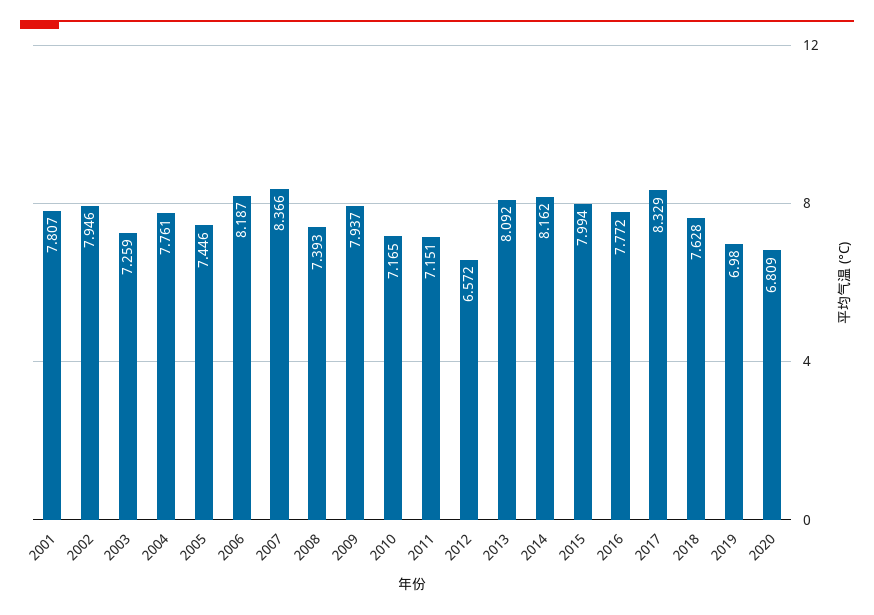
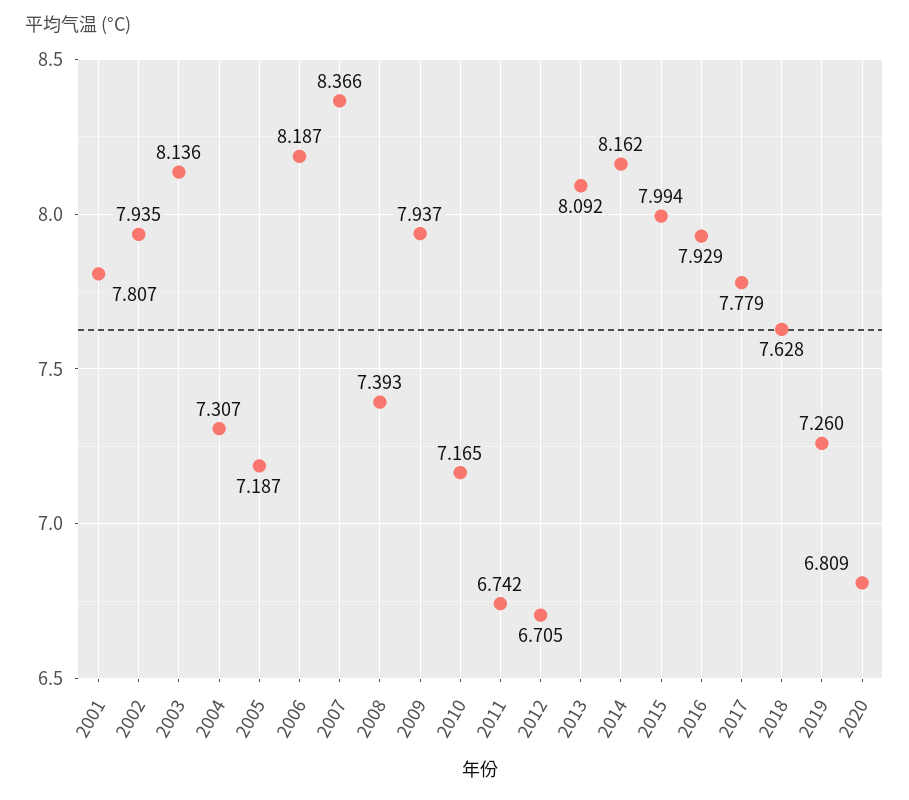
  {
    "2001": 7.807,
-   "2002": 7.946,
+   "2002": 7.935,
-   "2003": 7.259,
+   "2003": 8.136,
-   "2004": 7.761,
+   "2004": 7.307,
-   "2005": 7.446,
+   "2005": 7.187,
    "2006": 8.187,
    "2007": 8.366,
    "2008": 7.393,
    "2009": 7.937,
    "2010": 7.165,
-   "2011": 7.151,
+   "2011": 6.742,
-   "2012": 6.572,
+   "2012": 6.705,
    "2013": 8.092,
    "2014": 8.162,
    "2015": 7.994,
-   "2016": 7.772,
+   "2016": 7.929,
-   "2017": 8.329,
+   "2017": 7.779,
    "2018": 7.628,
-   "2019": 6.98,
+   "2019": 7.26,
    "2020": 6.809
  }

